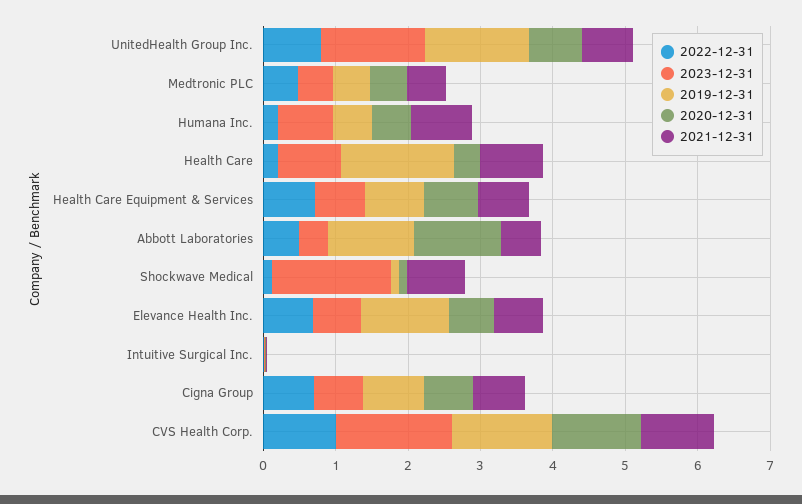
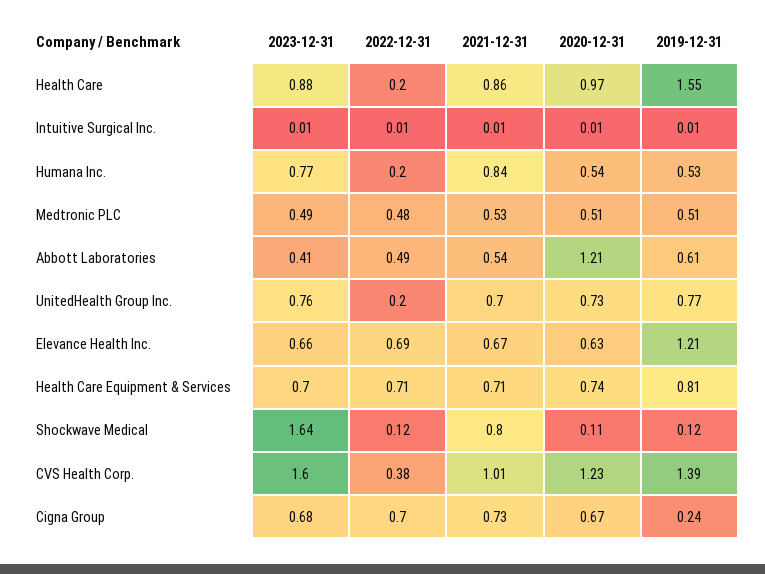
  {
    "2022-12-31": {
-     "UnitedHealth Group Inc.": 0.8,
+     "UnitedHealth Group Inc.": 0.2,
      "Medtronic PLC": 0.48,
      "Humana Inc.": 0.2,
      "Health Care": 0.2,
      "Health Care Equipment & Services": 0.71,
      "Abbott Laboratories": 0.49,
      "Shockwave Medical": 0.12,
      "Elevance Health Inc.": 0.69,
      "Intuitive Surgical Inc.": 0.01,
      "Cigna Group": 0.7,
-     "CVS Health Corp.": 1
+     "CVS Health Corp.": 0.38
    },
    "2023-12-31": {
-     "UnitedHealth Group Inc.": 1.4,
+     "UnitedHealth Group Inc.": 0.76,
      "Medtronic PLC": 0.49,
      "Humana Inc.": 0.77,
      "Health Care": 0.88,
      "Health Care Equipment & Services": 0.7,
      "Abbott Laboratories": 0.41,
      "Shockwave Medical": 1.64,
      "Elevance Health Inc.": 0.66,
      "Intuitive Surgical Inc.": 0.01,
      "Cigna Group": 0.68,
      "CVS Health Corp.": 1.6
    },
    "2019-12-31": {
-     "UnitedHealth Group Inc.": 1.4,
+     "UnitedHealth Group Inc.": 0.77,
      "Medtronic PLC": 0.51,
      "Humana Inc.": 0.53,
      "Health Care": 1.55,
      "Health Care Equipment & Services": 0.81,
-     "Abbott Laboratories": 1.2,
+     "Abbott Laboratories": 0.61,
      "Shockwave Medical": 0.12,
      "Elevance Health Inc.": 1.21,
      "Intuitive Surgical Inc.": 0.01,
-     "Cigna Group": 0.8,
+     "Cigna Group": 0.24,
      "CVS Health Corp.": 1.39
    },
    "2020-12-31": {
      "UnitedHealth Group Inc.": 0.73,
      "Medtronic PLC": 0.51,
      "Humana Inc.": 0.54,
-     "Health Care": 0.4,
+     "Health Care": 0.97,
      "Health Care Equipment & Services": 0.74,
      "Abbott Laboratories": 1.21,
      "Shockwave Medical": 0.11,
      "Elevance Health Inc.": 0.63,
      "Intuitive Surgical Inc.": 0.01,
      "Cigna Group": 0.67,
      "CVS Health Corp.": 1.23
    },
    "2021-12-31": {
      "UnitedHealth Group Inc.": 0.7,
      "Medtronic PLC": 0.53,
      "Humana Inc.": 0.84,
      "Health Care": 0.86,
      "Health Care Equipment & Services": 0.71,
      "Abbott Laboratories": 0.54,
      "Shockwave Medical": 0.8,
      "Elevance Health Inc.": 0.67,
      "Intuitive Surgical Inc.": 0.01,
      "Cigna Group": 0.73,
      "CVS Health Corp.": 1.01
    }
  }

